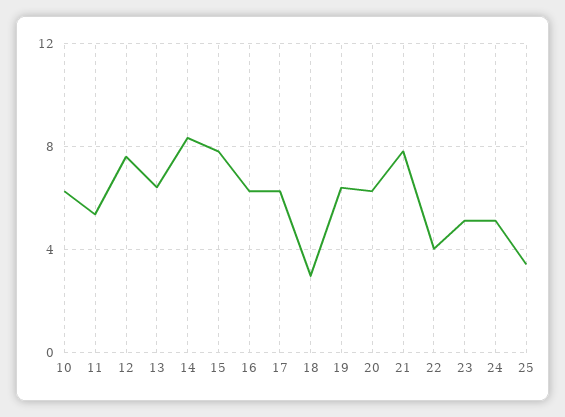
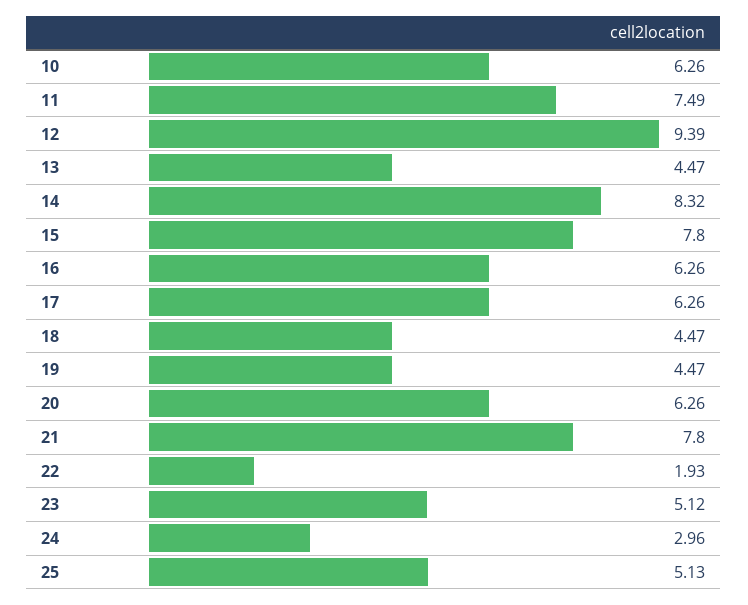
  {
    "10": 6.26,
-   "11": 5.5,
+   "11": 7.49,
-   "12": 7.5,
+   "12": 9.39,
-   "13": 6.5,
+   "13": 4.47,
    "14": 8.32,
    "15": 7.8,
    "16": 6.26,
    "17": 6.26,
-   "18": 3,
+   "18": 4.47,
-   "19": 6.5,
+   "19": 4.47,
    "20": 6.26,
    "21": 7.8,
-   "22": 4,
+   "22": 1.93,
    "23": 5.12,
-   "24": 5,
+   "24": 2.96,
-   "25": 3.5
+   "25": 5.13
  }

